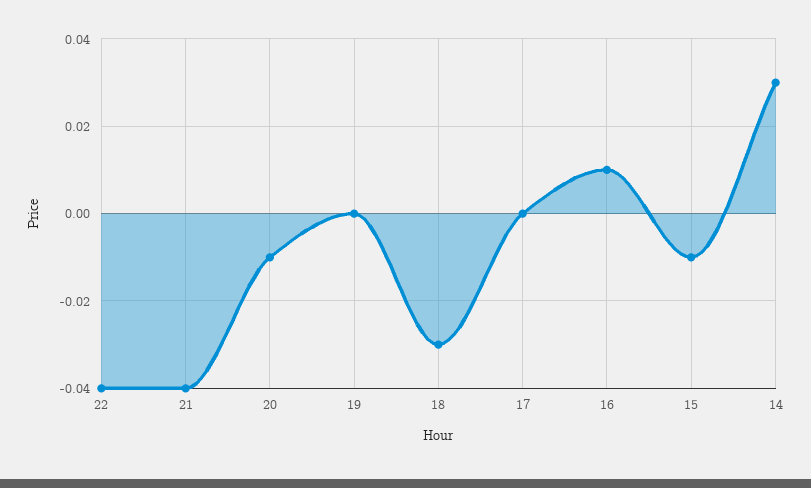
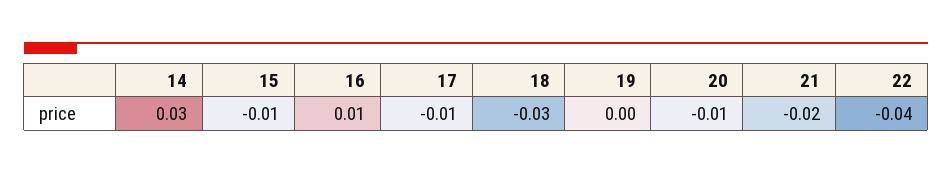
  {
    "22": -0.04,
-   "21": -0.04,
+   "21": -0.02,
    "20": -0.01,
    "19": 0,
    "18": -0.03,
-   "17": 0,
+   "17": -0.01,
    "16": 0.01,
    "15": -0.01,
    "14": 0.03
  }

